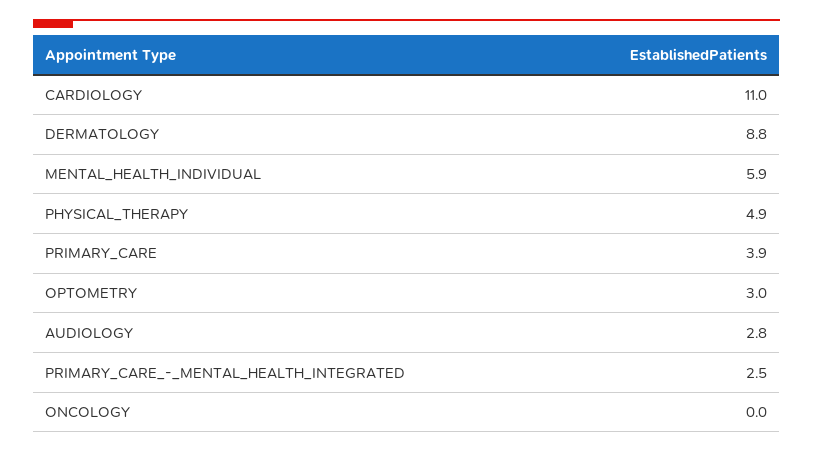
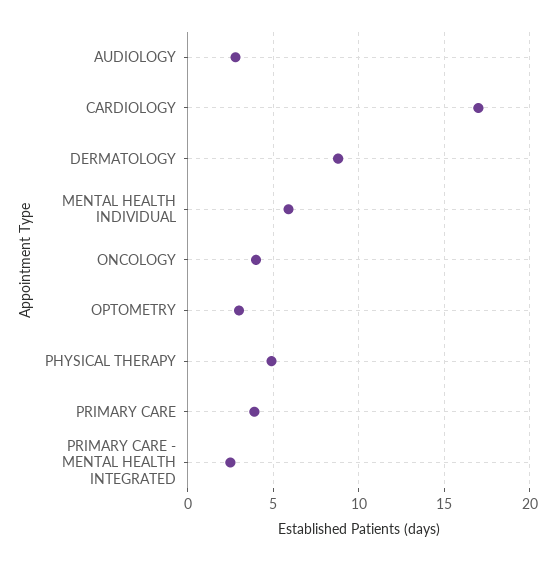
  {
-   "CARDIOLOGY": 11,
+   "CARDIOLOGY": 17,
    "DERMATOLOGY": 8.8,
    "MENTAL_HEALTH_INDIVIDUAL": 5.9,
    "PHYSICAL_THERAPY": 4.9,
    "PRIMARY_CARE": 3.9,
    "OPTOMETRY": 3,
    "AUDIOLOGY": 2.8,
    "PRIMARY_CARE_-_MENTAL_HEALTH_INTEGRATED": 2.5,
-   "ONCOLOGY": 0
+   "ONCOLOGY": 4
  }

